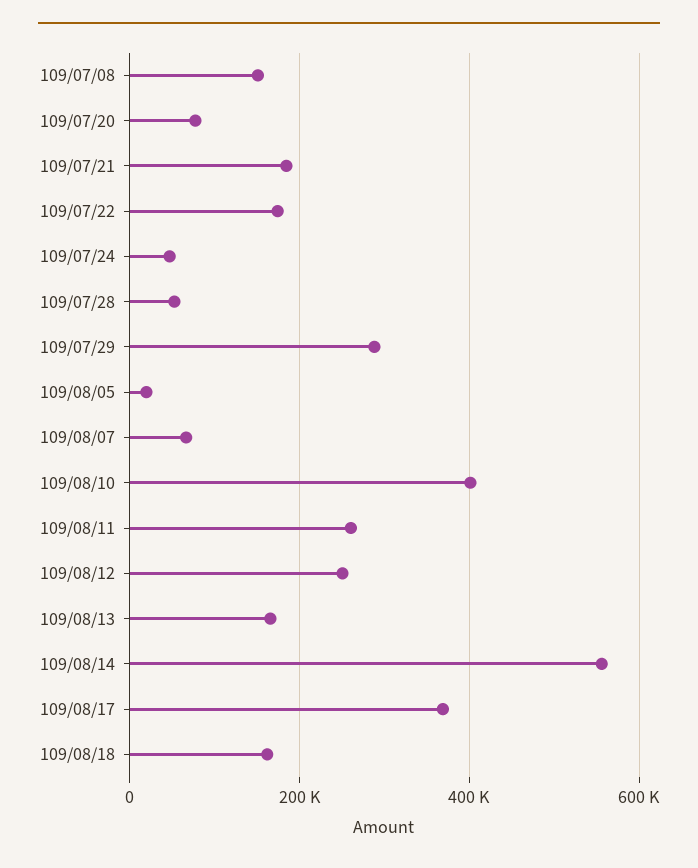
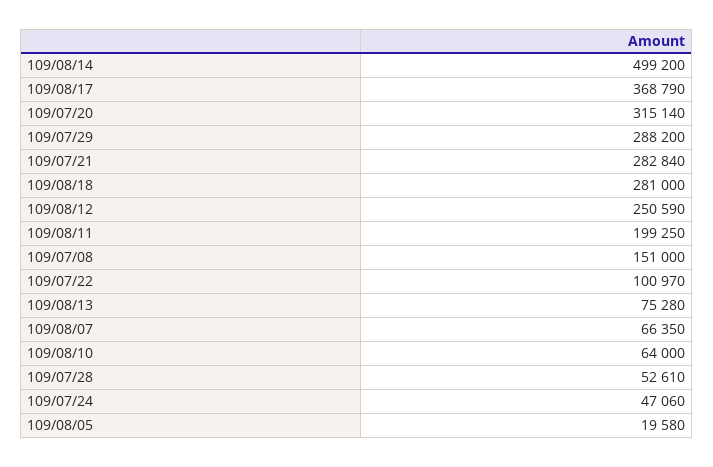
  {
    "109/07/08": 151000,
-   "109/07/20": 80000,
+   "109/07/20": 315140,
-   "109/07/21": 180000,
+   "109/07/21": 282840,
-   "109/07/22": 180000,
+   "109/07/22": 100970,
    "109/07/24": 47060,
    "109/07/28": 52610,
    "109/07/29": 288200,
    "109/08/05": 19580,
    "109/08/07": 66350,
-   "109/08/10": 400000,
+   "109/08/10": 64000,
-   "109/08/11": 260000,
+   "109/08/11": 199250,
    "109/08/12": 250590,
-   "109/08/13": 160000,
+   "109/08/13": 75280,
-   "109/08/14": 560000,
+   "109/08/14": 499200,
    "109/08/17": 368790,
-   "109/08/18": 160000
+   "109/08/18": 281000
  }

